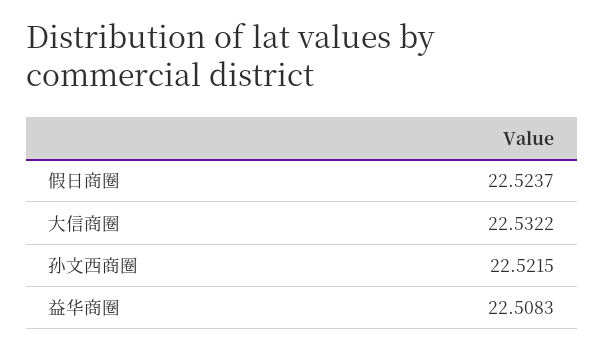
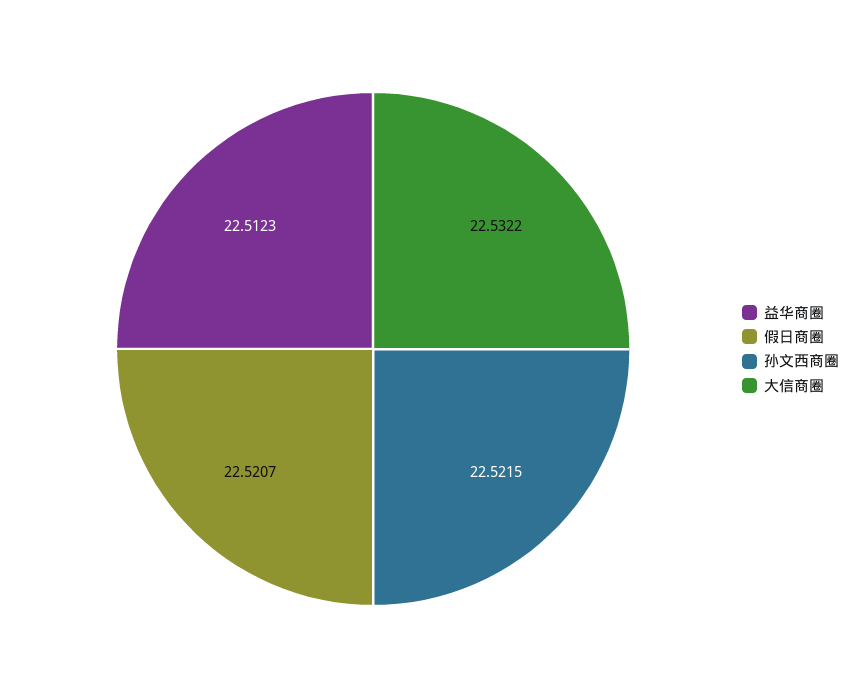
  {
-   "假日商圈": 22.5237,
+   "假日商圈": 22.5207,
    "大信商圈": 22.5322,
    "孙文西商圈": 22.5215,
-   "益华商圈": 22.5083
+   "益华商圈": 22.5123
  }

